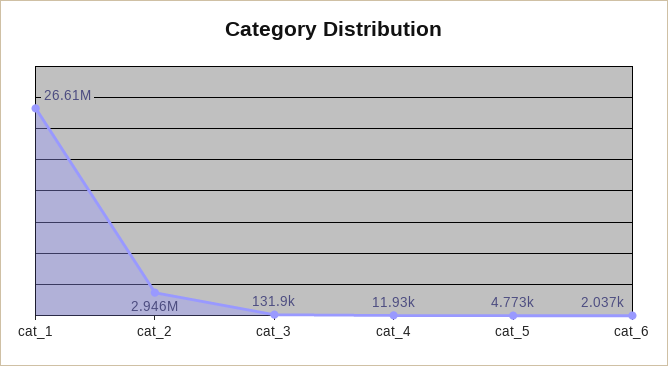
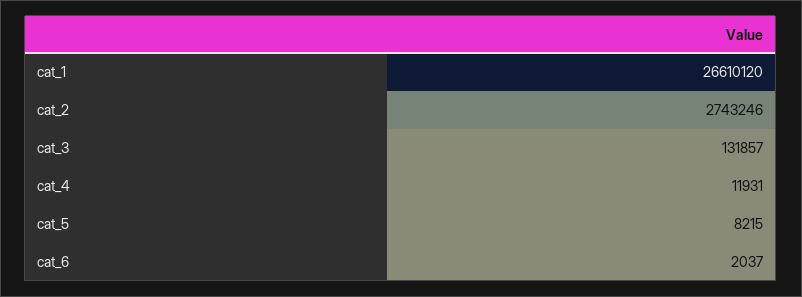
  {
    "cat_1": 26610120,
-   "cat_2": 2946000,
+   "cat_2": 2743246,
    "cat_3": 131857,
    "cat_4": 11931,
-   "cat_5": 4773,
+   "cat_5": 8215,
    "cat_6": 2037
  }

